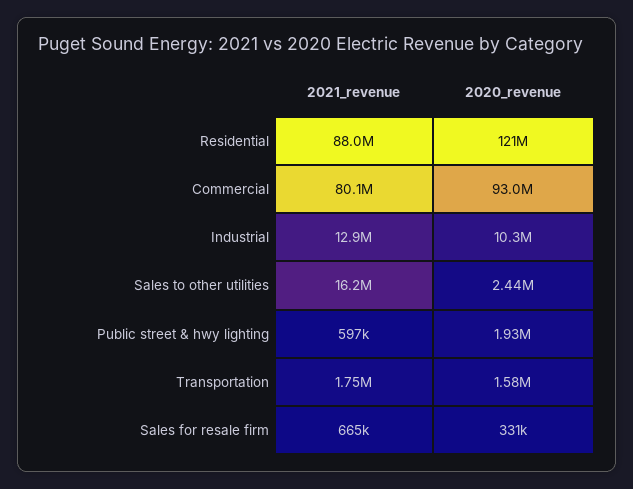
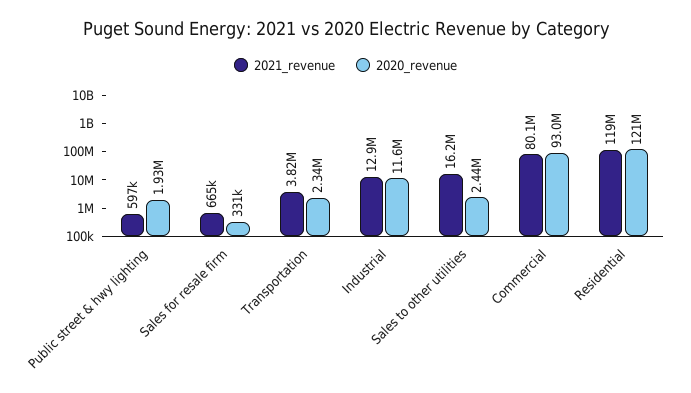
  {
    "2021_revenue": {
-     "Residential": 88000000,
+     "Residential": 119000000,
      "Commercial": 80100000,
      "Industrial": 12900000,
      "Sales to other utilities": 16200000,
      "Public street & hwy lighting": 597000,
-     "Transportation": 1750000,
+     "Transportation": 3820000,
      "Sales for resale firm": 665000
    },
    "2020_revenue": {
      "Residential": 121000000,
      "Commercial": 93000000,
-     "Industrial": 10300000,
+     "Industrial": 11600000,
      "Sales to other utilities": 2440000,
      "Public street & hwy lighting": 1930000,
-     "Transportation": 1580000,
+     "Transportation": 2340000,
      "Sales for resale firm": 331000
    }
  }

